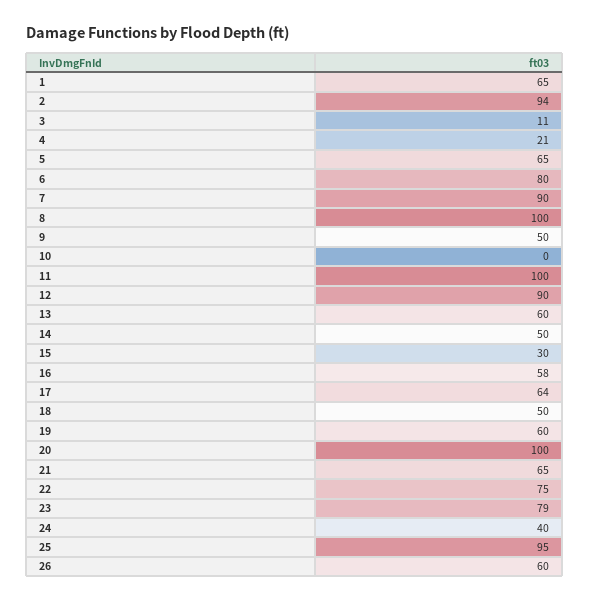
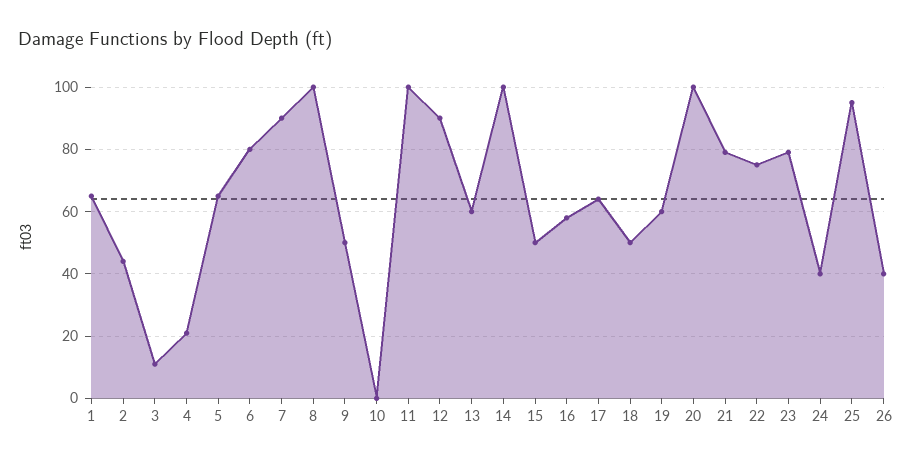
  {
    "1": 65,
-   "2": 94,
+   "2": 45,
    "3": 11,
    "4": 21,
    "5": 65,
    "6": 80,
    "7": 90,
    "8": 100,
    "9": 50,
    "10": 0,
    "11": 100,
    "12": 90,
    "13": 60,
-   "14": 50,
+   "14": 100,
-   "15": 30,
+   "15": 50,
    "16": 58,
    "17": 64,
    "18": 50,
    "19": 60,
    "20": 100,
-   "21": 65,
+   "21": 80,
    "22": 75,
    "23": 79,
    "24": 40,
    "25": 95,
-   "26": 60
+   "26": 40
  }

